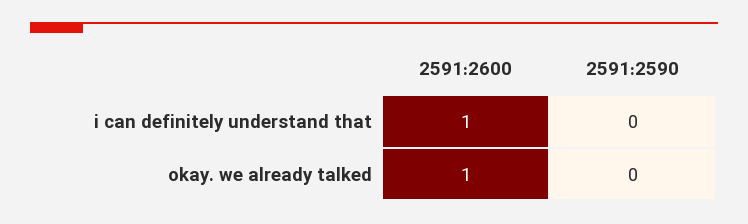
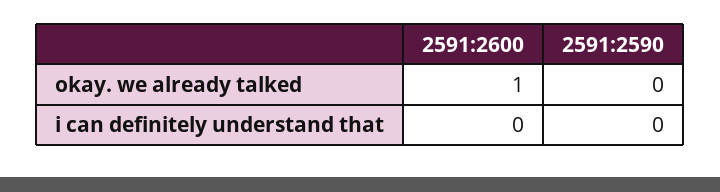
  {
    "2591:2600": {
-     "i can definitely understand that": 1,
+     "i can definitely understand that": 0,
      "okay. we already talked": 1
    },
    "2591:2590": {
      "i can definitely understand that": 0,
      "okay. we already talked": 0
    }
  }

